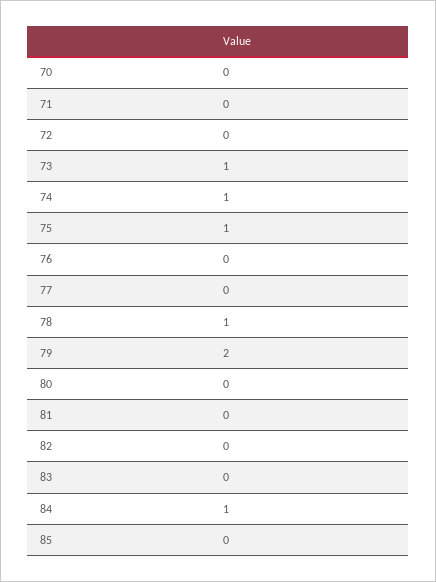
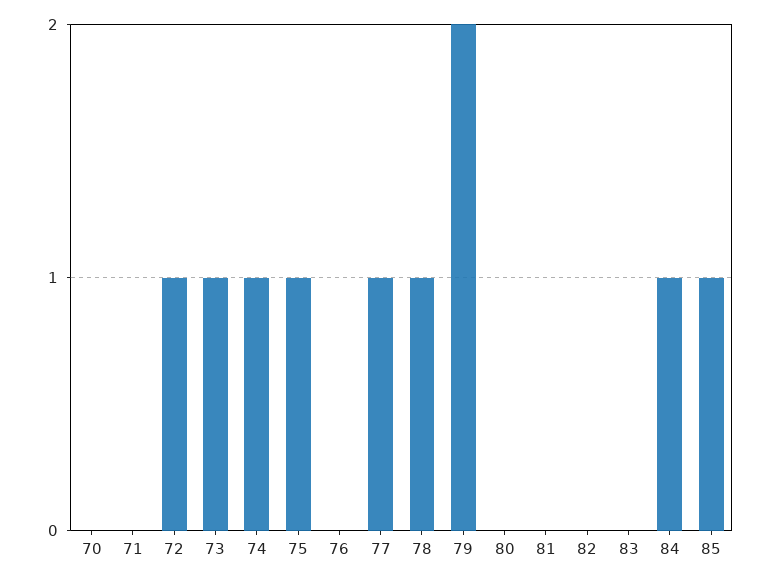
  {
    "70": 0,
    "71": 0,
-   "72": 0,
+   "72": 1,
    "73": 1,
    "74": 1,
    "75": 1,
    "76": 0,
-   "77": 0,
+   "77": 1,
    "78": 1,
    "79": 2,
    "80": 0,
    "81": 0,
    "82": 0,
    "83": 0,
    "84": 1,
-   "85": 0
+   "85": 1
  }

